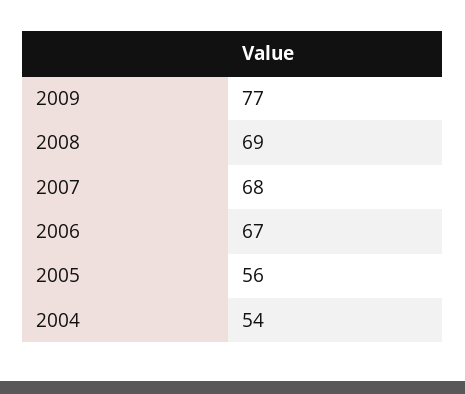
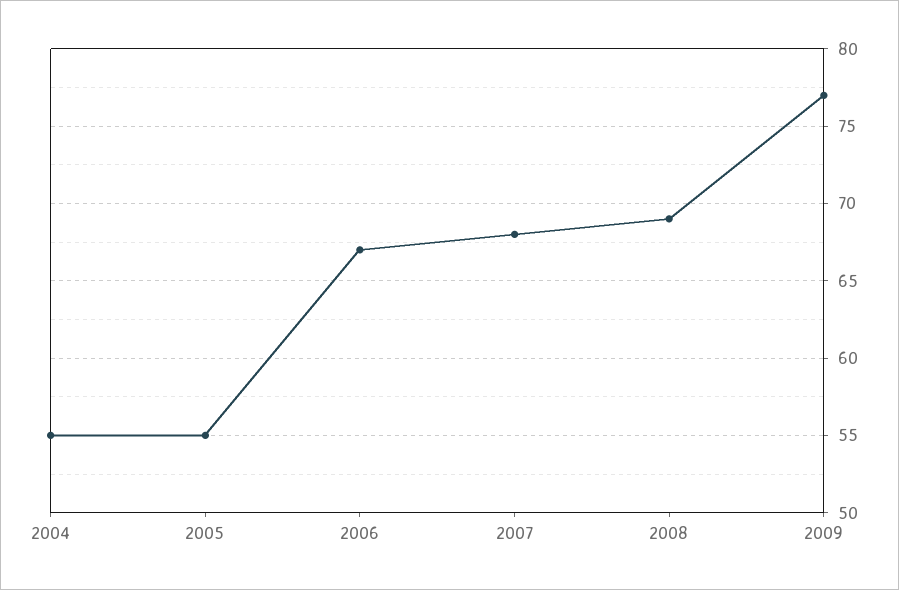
  {
    "2009": 77,
    "2008": 69,
    "2007": 68,
    "2006": 67,
-   "2005": 56,
+   "2005": 55,
-   "2004": 54
+   "2004": 55
  }

